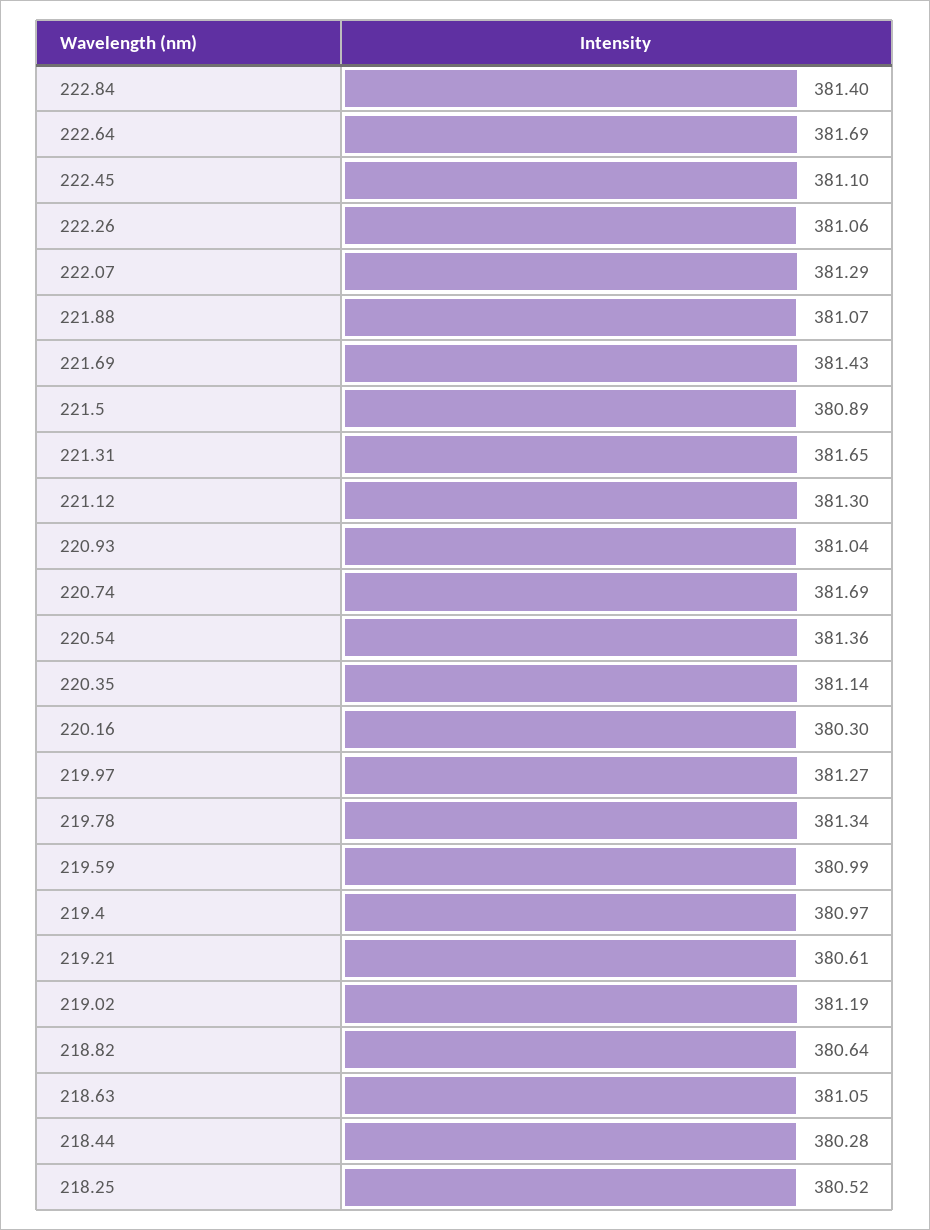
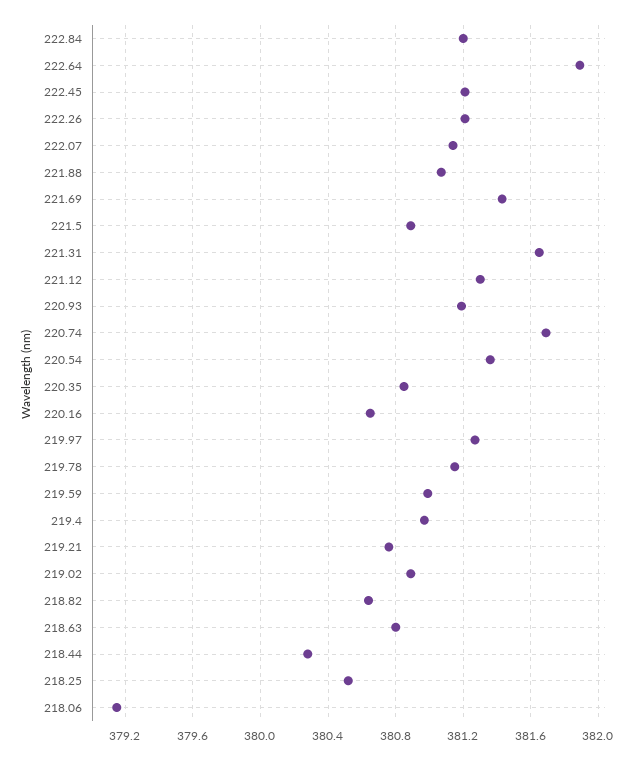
  {
-   "222.84": 381.4,
+   "222.84": 381.2,
-   "222.64": 381.69,
+   "222.64": 381.9,
-   "222.45": 381.1,
+   "222.45": 381.2,
-   "222.26": 381.06,
+   "222.26": 381.2,
-   "222.07": 381.29,
+   "222.07": 381.15,
    "221.88": 381.07,
    "221.69": 381.43,
    "221.5": 380.89,
    "221.31": 381.65,
    "221.12": 381.3,
-   "220.93": 381.04,
+   "220.93": 381.2,
    "220.74": 381.69,
    "220.54": 381.36,
-   "220.35": 381.14,
+   "220.35": 380.85,
-   "220.16": 380.3,
+   "220.16": 380.65,
    "219.97": 381.27,
-   "219.78": 381.34,
+   "219.78": 381.15,
    "219.59": 380.99,
    "219.4": 380.97,
-   "219.21": 380.61,
+   "219.21": 380.75,
-   "219.02": 381.19,
+   "219.02": 380.9,
    "218.82": 380.64,
-   "218.63": 381.05,
+   "218.63": 380.8,
    "218.44": 380.28,
-   "218.25": 380.52
+   "218.25": 380.52,
+   "218.06": 379.15
  }

